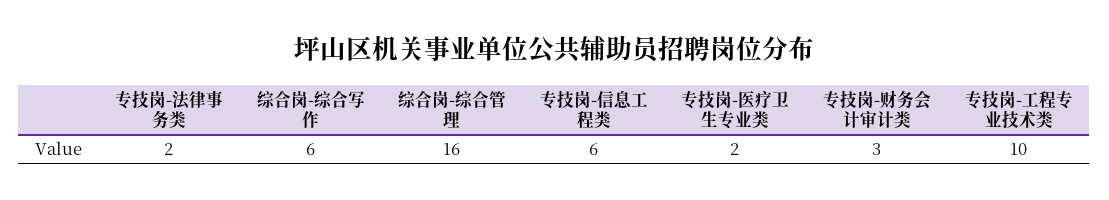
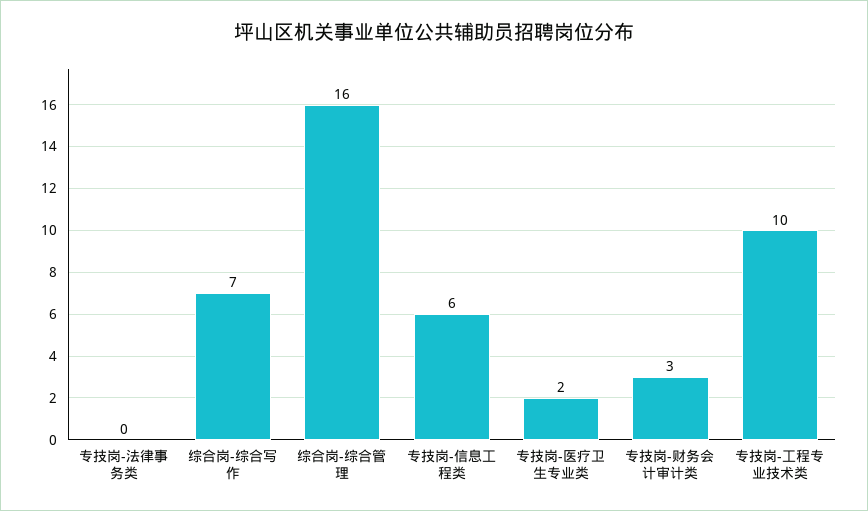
  {
-   "专技岗-法律事务类": 2,
+   "专技岗-法律事务类": 0,
-   "综合岗-综合写作": 6,
+   "综合岗-综合写作": 7,
    "综合岗-综合管理": 16,
    "专技岗-信息工程类": 6,
    "专技岗-医疗卫生专业类": 2,
    "专技岗-财务会计审计类": 3,
    "专技岗-工程专业技术类": 10
  }

